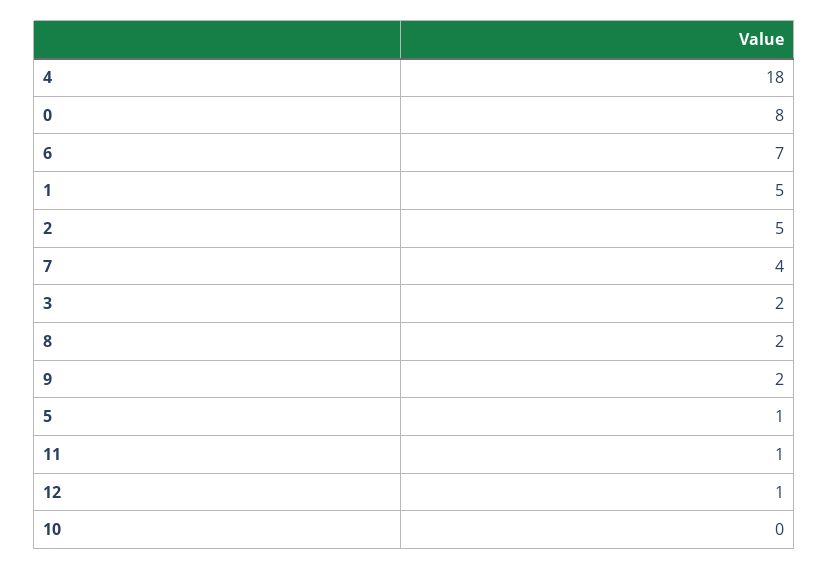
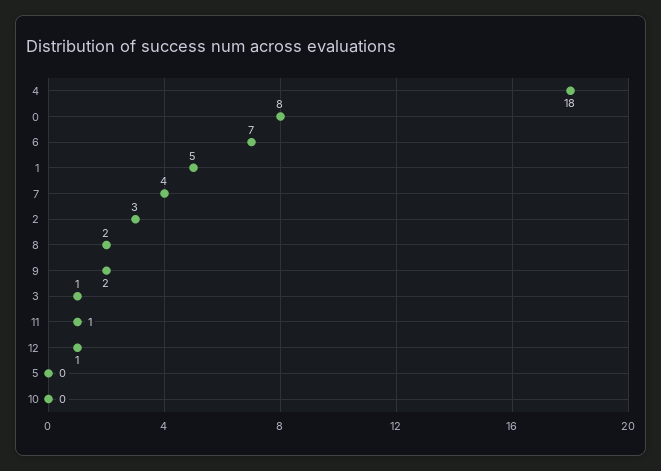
  {
    "4": 18,
    "0": 8,
    "6": 7,
    "1": 5,
-   "2": 5,
+   "2": 3,
    "7": 4,
-   "3": 2,
+   "3": 1,
    "8": 2,
    "9": 2,
-   "5": 1,
+   "5": 0,
    "11": 1,
    "12": 1,
    "10": 0
  }

